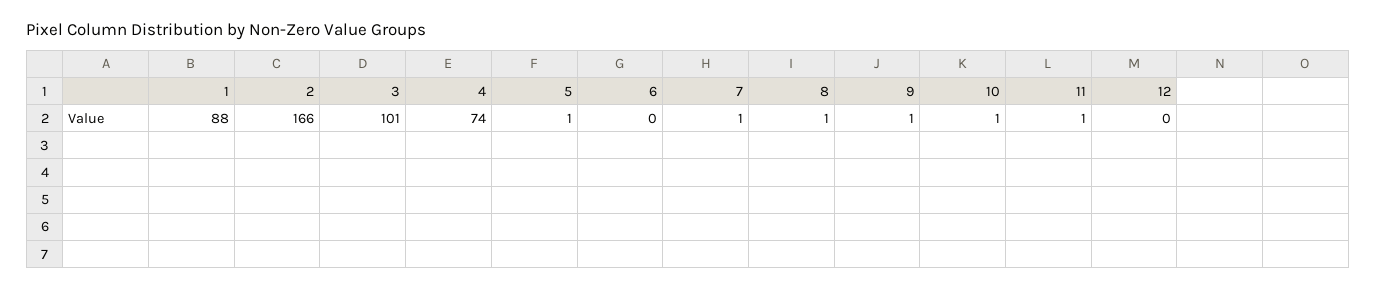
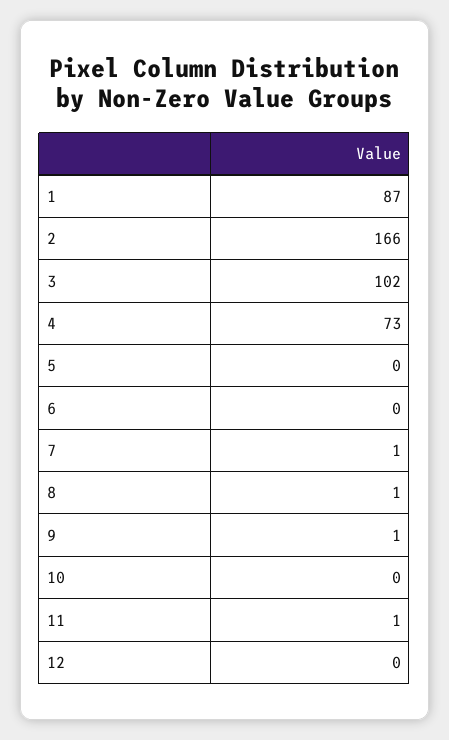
  {
-   "1": 88,
+   "1": 87,
    "2": 166,
-   "3": 101,
+   "3": 102,
-   "4": 74,
+   "4": 73,
-   "5": 1,
+   "5": 0,
    "6": 0,
    "7": 1,
    "8": 1,
    "9": 1,
-   "10": 1,
+   "10": 0,
    "11": 1,
    "12": 0
  }

